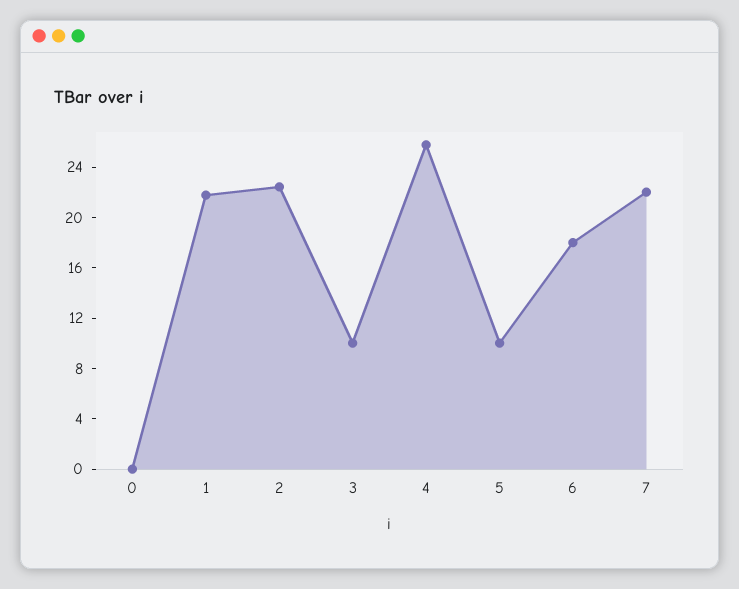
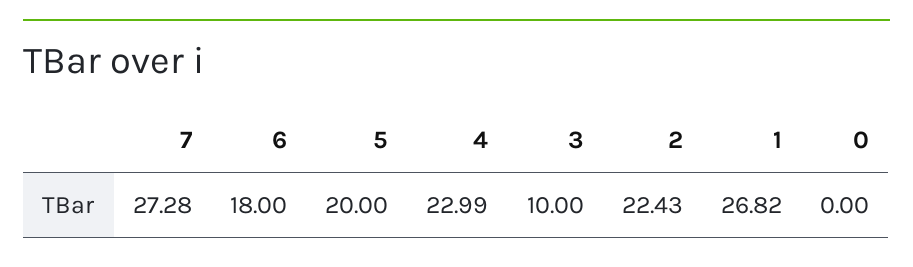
  {
    "0": 0,
-   "1": 22,
+   "1": 26.82,
    "2": 22.43,
    "3": 10,
-   "4": 26,
+   "4": 22.99,
-   "5": 10,
+   "5": 20,
    "6": 18,
-   "7": 22
+   "7": 27.28
  }

